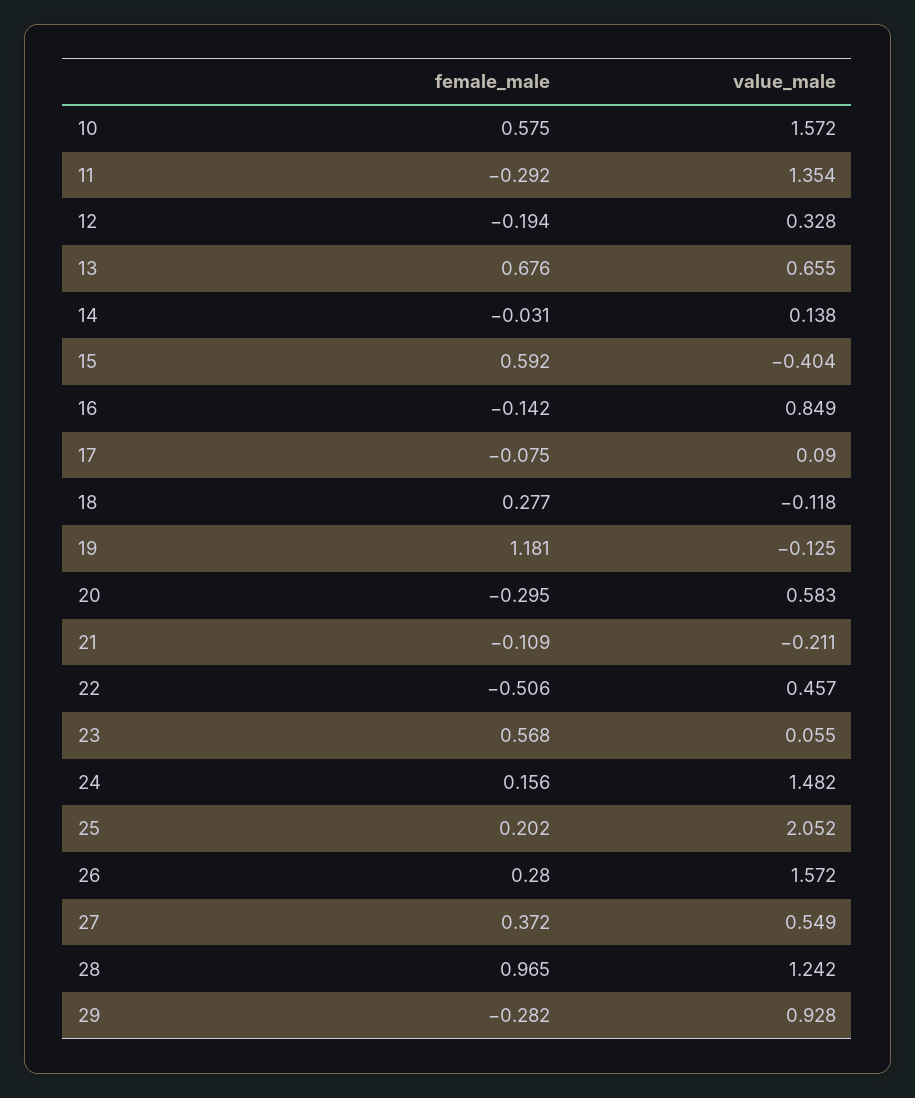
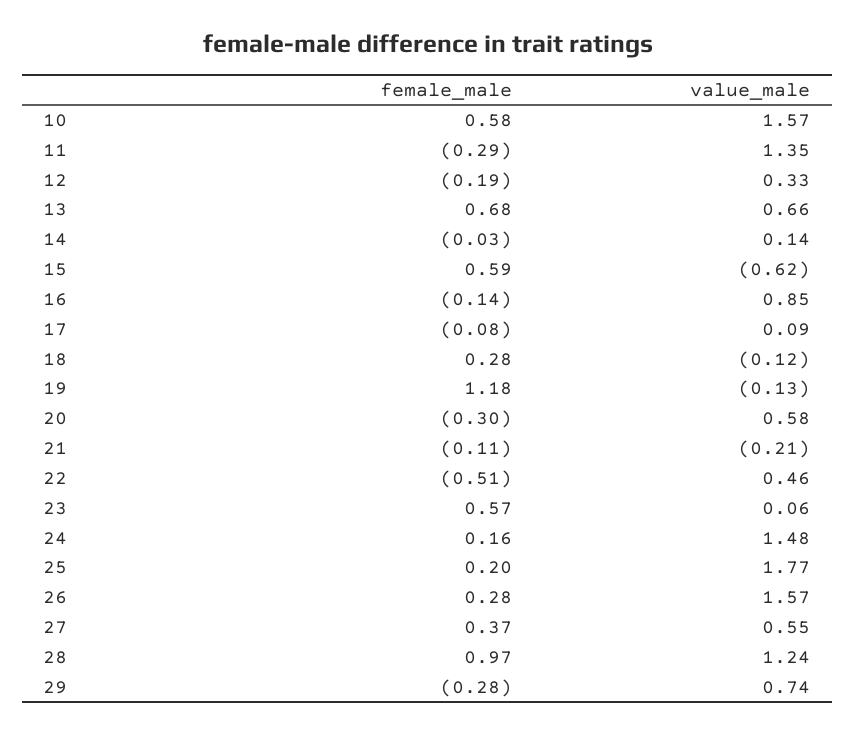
  {
    "female_male": {
      "10": 0.575,
      "11": -0.292,
      "12": -0.194,
      "13": 0.676,
      "14": -0.031,
      "15": 0.592,
      "16": -0.142,
      "17": -0.075,
      "18": 0.277,
      "19": 1.181,
      "20": -0.295,
      "21": -0.109,
      "22": -0.506,
      "23": 0.568,
      "24": 0.156,
      "25": 0.202,
      "26": 0.28,
      "27": 0.372,
      "28": 0.965,
      "29": -0.282
    },
    "value_male": {
      "10": 1.572,
      "11": 1.354,
      "12": 0.328,
      "13": 0.655,
      "14": 0.138,
-     "15": -0.404,
+     "15": -0.62,
      "16": 0.849,
      "17": 0.09,
      "18": -0.118,
      "19": -0.125,
      "20": 0.583,
      "21": -0.211,
      "22": 0.457,
      "23": 0.055,
      "24": 1.482,
-     "25": 2.052,
+     "25": 1.77,
      "26": 1.572,
      "27": 0.549,
      "28": 1.242,
-     "29": 0.928
+     "29": 0.74
    }
  }

